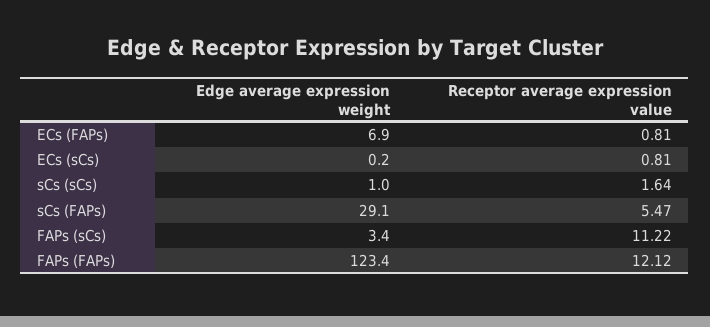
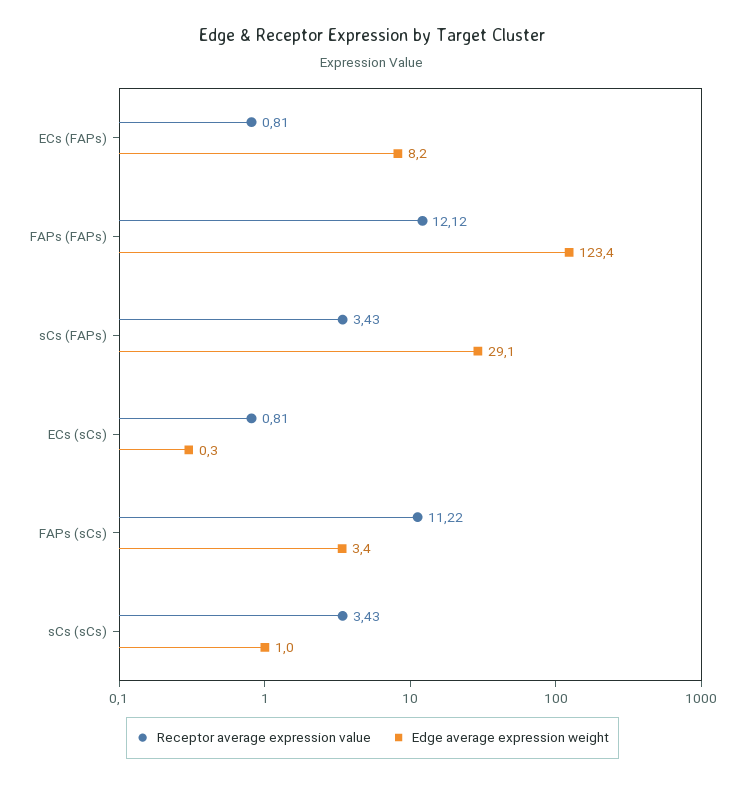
  {
    "Edge average expression weight": {
-     "ECs (FAPs)": 6.9,
+     "ECs (FAPs)": 8.2,
-     "ECs (sCs)": 0.2,
+     "ECs (sCs)": 0.3,
      "sCs (sCs)": 1,
      "sCs (FAPs)": 29.1,
      "FAPs (sCs)": 3.4,
      "FAPs (FAPs)": 123.4
    },
    "Receptor average expression value": {
      "ECs (FAPs)": 0.81,
      "ECs (sCs)": 0.81,
-     "sCs (sCs)": 1.64,
+     "sCs (sCs)": 3.43,
-     "sCs (FAPs)": 5.47,
+     "sCs (FAPs)": 3.43,
      "FAPs (sCs)": 11.22,
      "FAPs (FAPs)": 12.12
    }
  }

